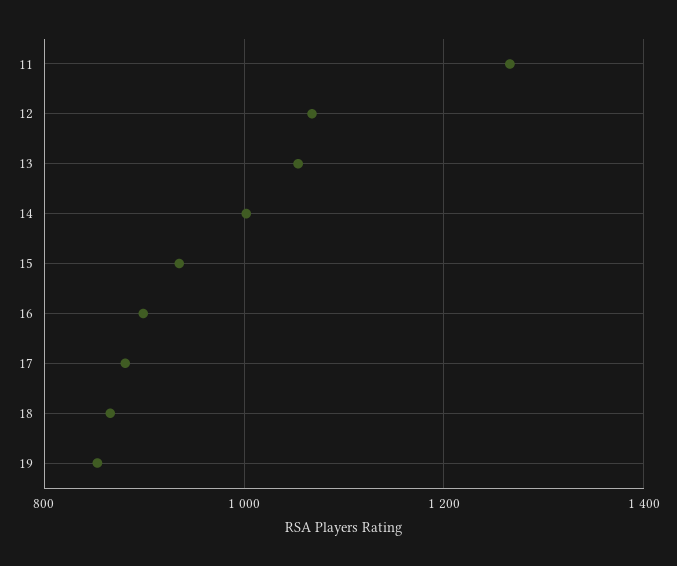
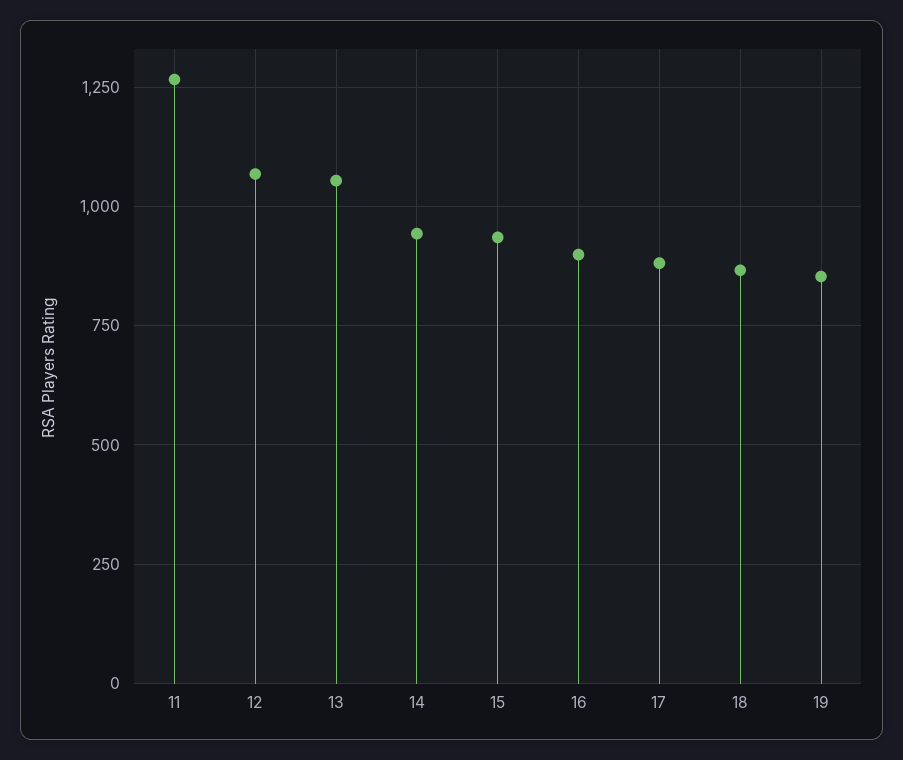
  {
    "11": 1260,
    "12": 1060,
    "13": 1060,
-   "14": 1000,
+   "14": 950,
    "15": 940,
    "16": 900,
    "17": 880,
    "18": 860,
    "19": 860
  }

